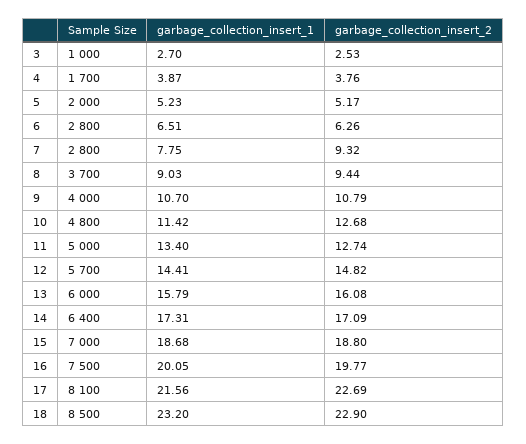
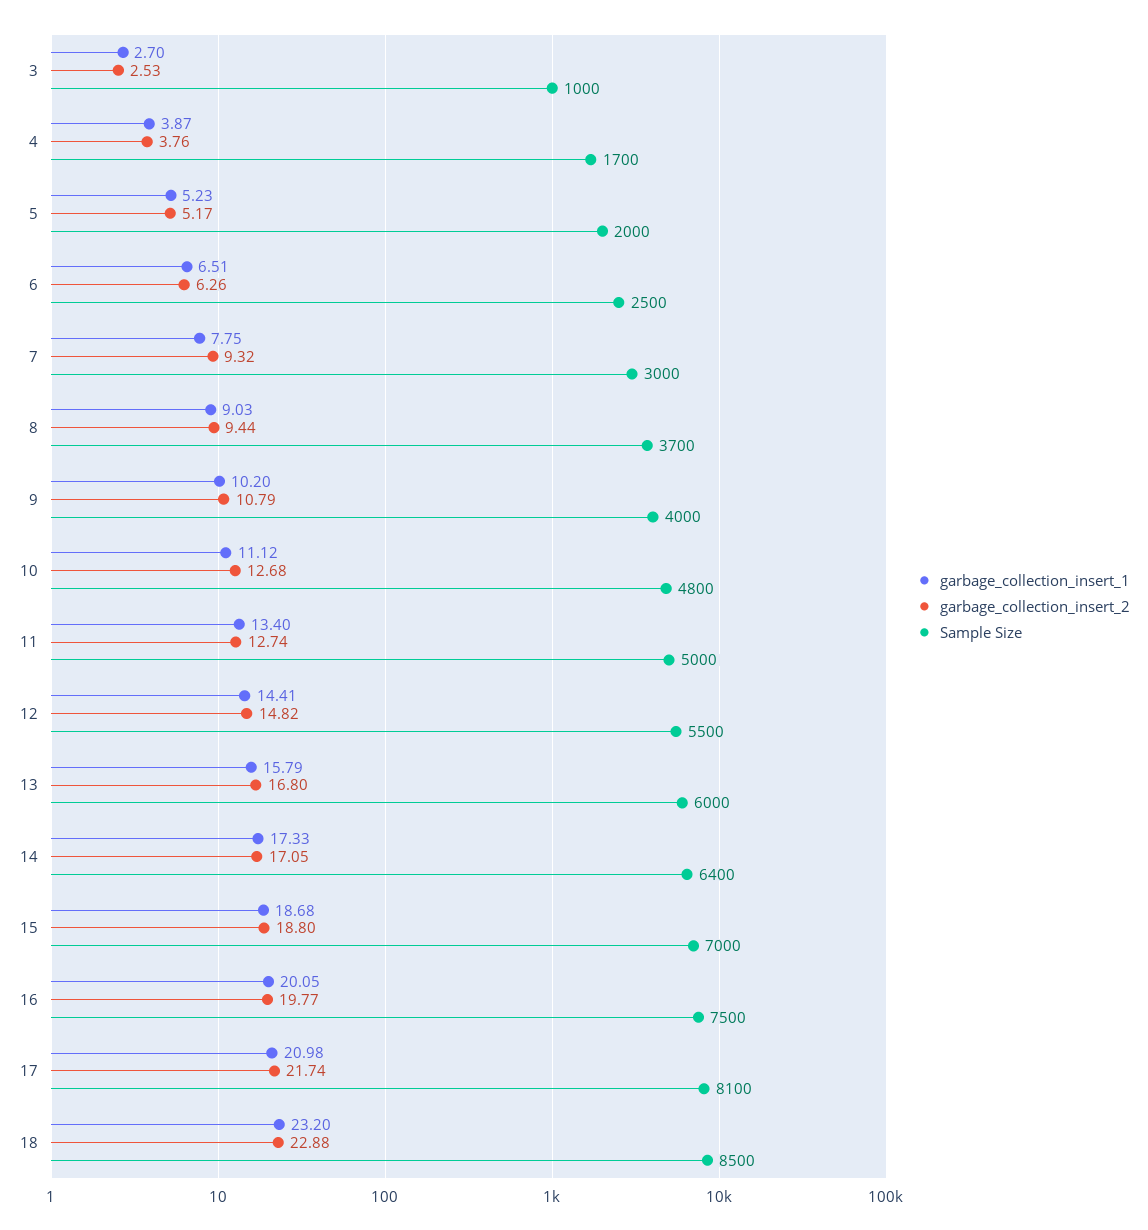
  {
    "Sample Size": {
      "3": 1000,
      "4": 1700,
      "5": 2000,
-     "6": 2800,
+     "6": 2500,
-     "7": 2800,
+     "7": 3000,
      "8": 3700,
      "9": 4000,
      "10": 4800,
      "11": 5000,
-     "12": 5700,
+     "12": 5500,
      "13": 6000,
      "14": 6400,
      "15": 7000,
      "16": 7500,
      "17": 8100,
      "18": 8500
    },
    "garbage_collection_insert_1": {
      "3": 2.7,
      "4": 3.87,
      "5": 5.23,
      "6": 6.51,
      "7": 7.75,
      "8": 9.03,
-     "9": 10.7,
+     "9": 10.2,
-     "10": 11.42,
+     "10": 11.12,
      "11": 13.4,
      "12": 14.41,
      "13": 15.79,
-     "14": 17.31,
+     "14": 17.33,
      "15": 18.68,
      "16": 20.05,
-     "17": 21.56,
+     "17": 20.98,
      "18": 23.2
    },
    "garbage_collection_insert_2": {
      "3": 2.53,
      "4": 3.76,
      "5": 5.17,
      "6": 6.26,
      "7": 9.32,
      "8": 9.44,
      "9": 10.79,
      "10": 12.68,
      "11": 12.74,
      "12": 14.82,
-     "13": 16.08,
+     "13": 16.8,
-     "14": 17.09,
+     "14": 17.05,
      "15": 18.8,
      "16": 19.77,
-     "17": 22.69,
+     "17": 21.74,
-     "18": 22.9
+     "18": 22.88
    }
  }

